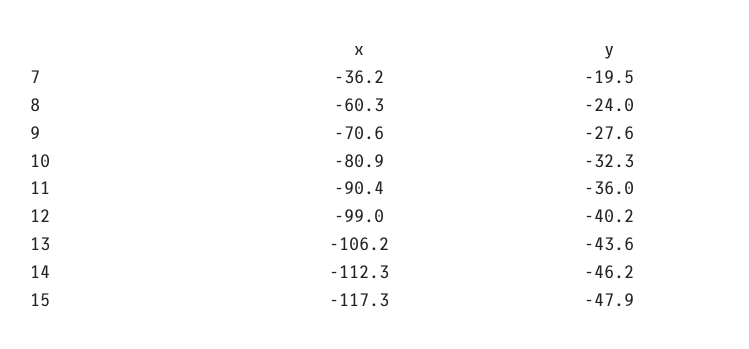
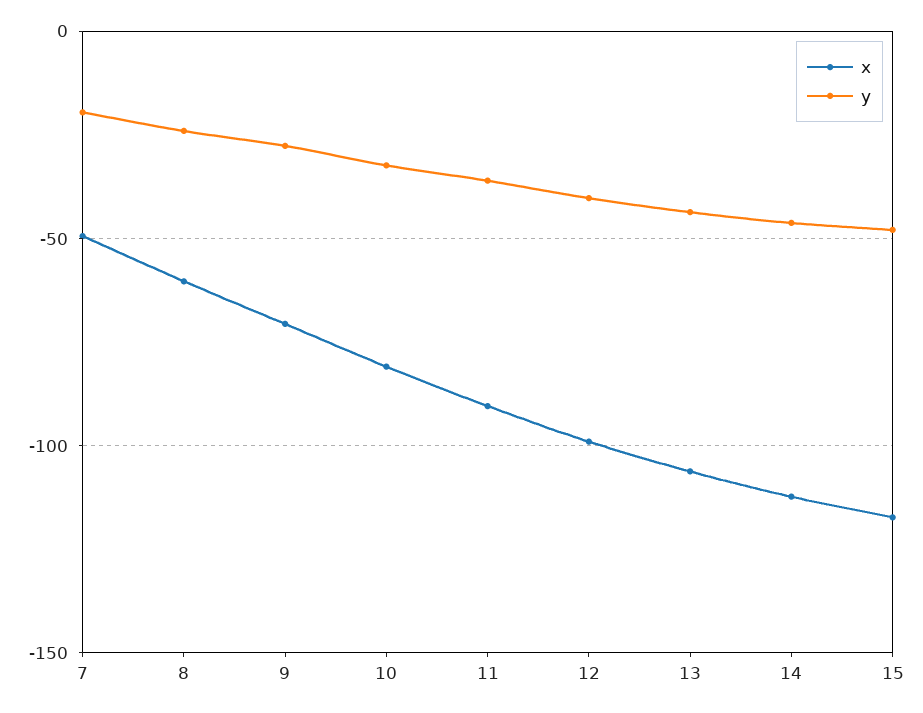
  {
    "x": {
-     "7": -36.2,
+     "7": -50,
      "8": -60.3,
      "9": -70.6,
      "10": -80.9,
      "11": -90.4,
      "12": -99,
      "13": -106.2,
      "14": -112.3,
      "15": -117.3
    },
    "y": {
      "7": -19.5,
      "8": -24,
      "9": -27.6,
      "10": -32.3,
      "11": -36,
      "12": -40.2,
      "13": -43.6,
      "14": -46.2,
      "15": -47.9
    }
  }

